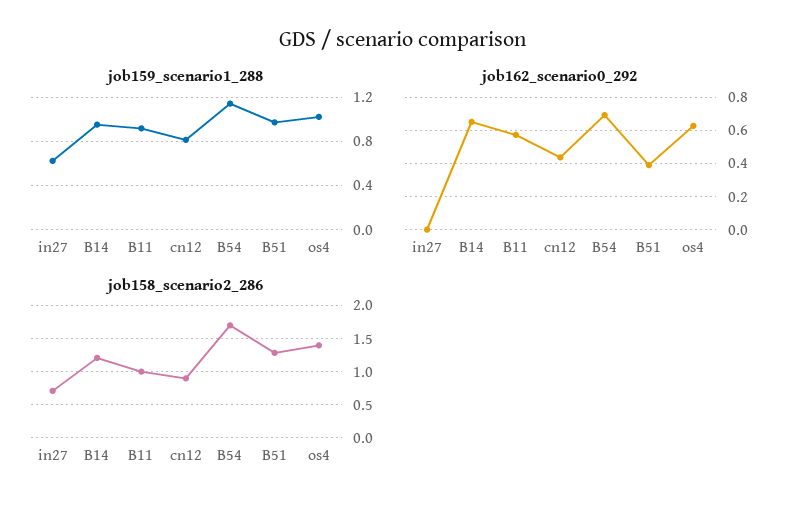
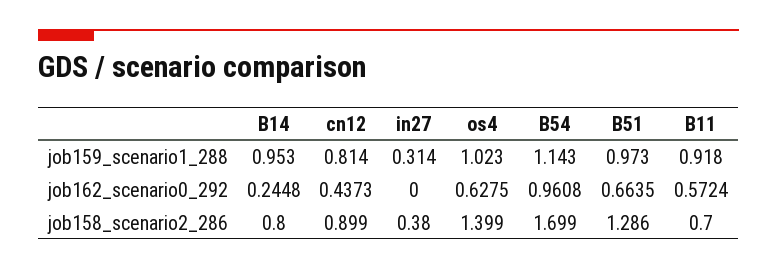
  {
    "job159_scenario1_288": {
-     "in27": 0.6,
+     "in27": 0.314,
      "B14": 0.953,
      "B11": 0.918,
      "cn12": 0.814,
      "B54": 1.143,
      "B51": 0.973,
      "os4": 1.023
    },
    "job162_scenario0_292": {
      "in27": 0,
-     "B14": 0.65,
+     "B14": 0.2448,
      "B11": 0.5724,
      "cn12": 0.4373,
-     "B54": 0.7,
+     "B54": 0.9608,
-     "B51": 0.4,
+     "B51": 0.6635,
      "os4": 0.6275
    },
    "job158_scenario2_286": {
-     "in27": 0.7,
+     "in27": 0.38,
-     "B14": 1.2,
+     "B14": 0.8,
-     "B11": 1,
+     "B11": 0.7,
      "cn12": 0.899,
      "B54": 1.699,
      "B51": 1.286,
      "os4": 1.399
    }
  }

